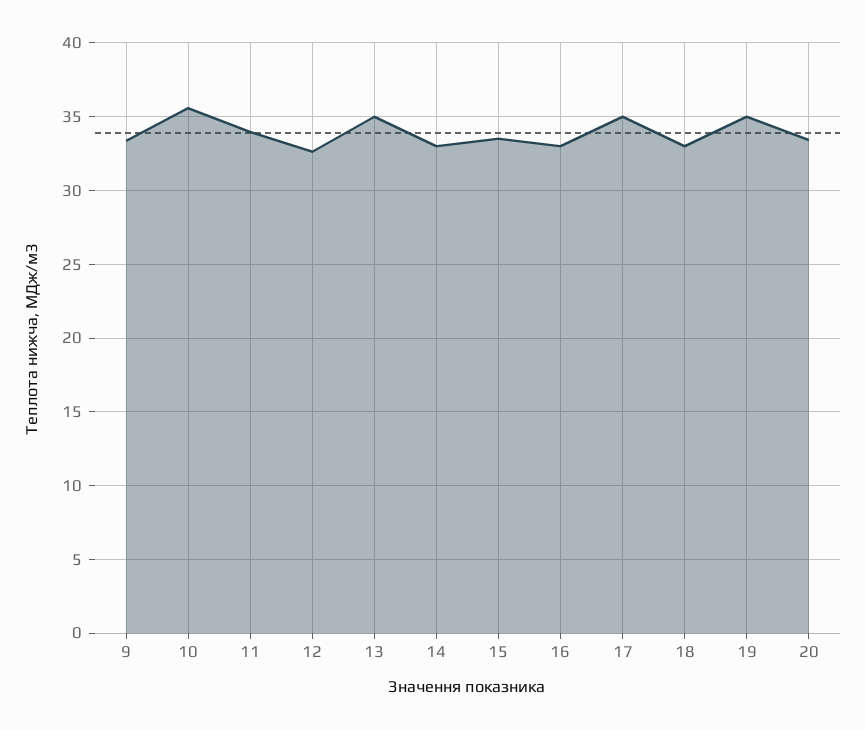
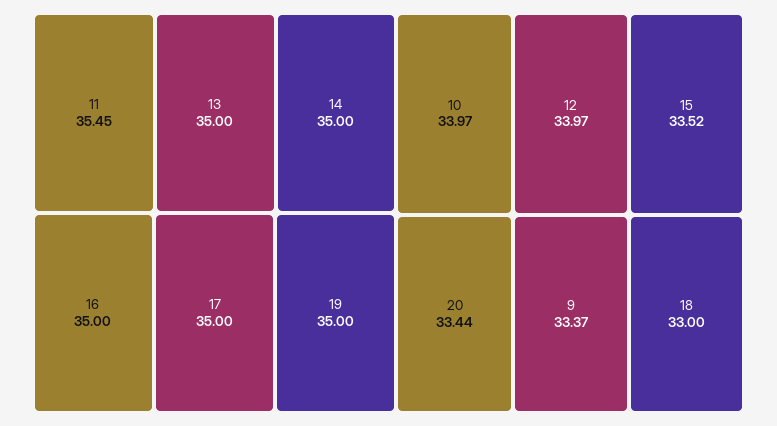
  {
    "9": 33.37,
-   "10": 35.5,
+   "10": 33.97,
-   "11": 34,
+   "11": 35.45,
-   "12": 32.5,
+   "12": 33.97,
    "13": 35,
-   "14": 33,
+   "14": 35,
    "15": 33.52,
-   "16": 33,
+   "16": 35,
    "17": 35,
    "18": 33,
    "19": 35,
    "20": 33.44
  }

